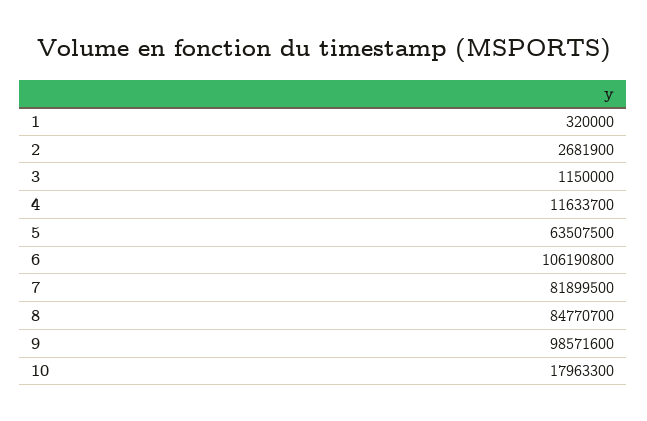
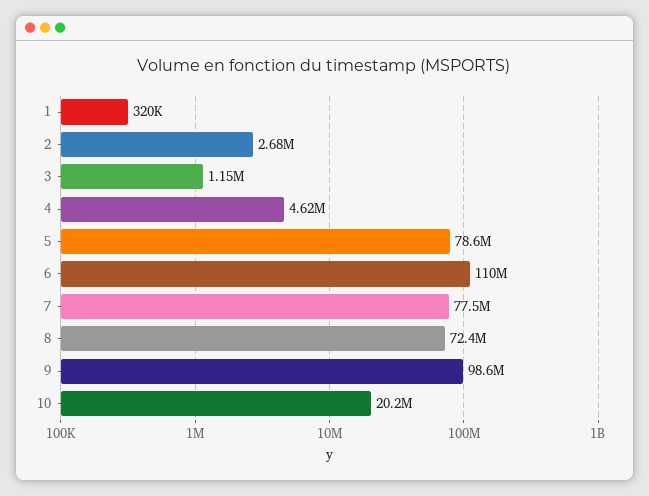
  {
    "1": 320000,
    "2": 2681900,
    "3": 1150000,
-   "4": 11633700,
+   "4": 4620000,
-   "5": 63507500,
+   "5": 78600000,
-   "6": 106190800,
+   "6": 110000000,
-   "7": 81899500,
+   "7": 77500000,
-   "8": 84770700,
+   "8": 72400000,
    "9": 98571600,
-   "10": 17963300
+   "10": 20200000
  }

